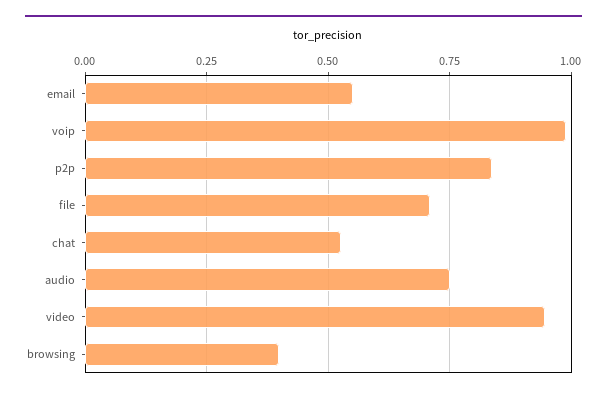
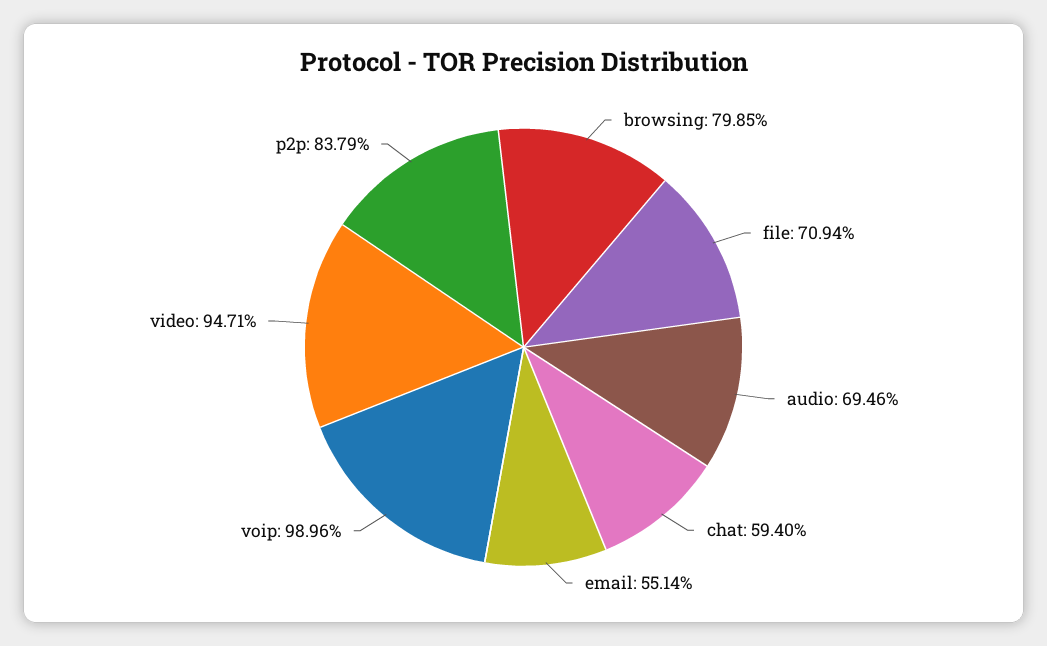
  {
    "email": 0.5514,
    "voip": 0.9896,
    "p2p": 0.8379,
    "file": 0.7094,
-   "chat": 0.525,
+   "chat": 0.594,
-   "audio": 0.75,
+   "audio": 0.6946,
    "video": 0.9471,
-   "browsing": 0.4
+   "browsing": 0.7985
  }

